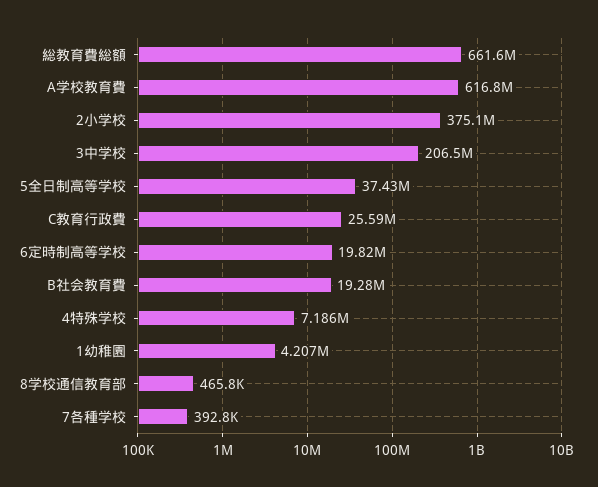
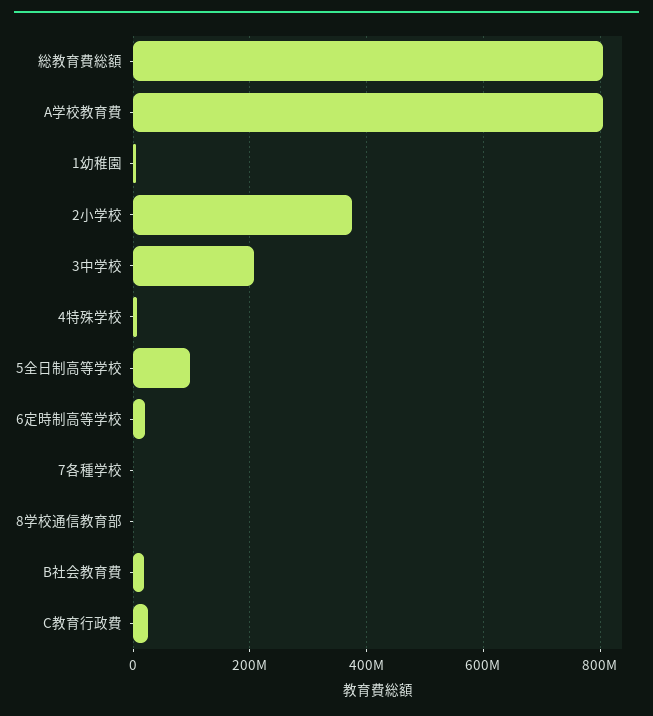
  {
-   "総教育費総額": 661600000,
+   "総教育費総額": 800000000,
-   "A学校教育費": 616800000,
+   "A学校教育費": 800000000,
    "2小学校": 375100000,
    "3中学校": 206500000,
-   "5全日制高等学校": 37430000,
+   "5全日制高等学校": 100000000,
    "C教育行政費": 25590000,
    "6定時制高等学校": 19820000,
    "B社会教育費": 19280000,
    "4特殊学校": 7186000,
    "1幼稚園": 4207000,
    "8学校通信教育部": 465800,
    "7各種学校": 392800
  }

